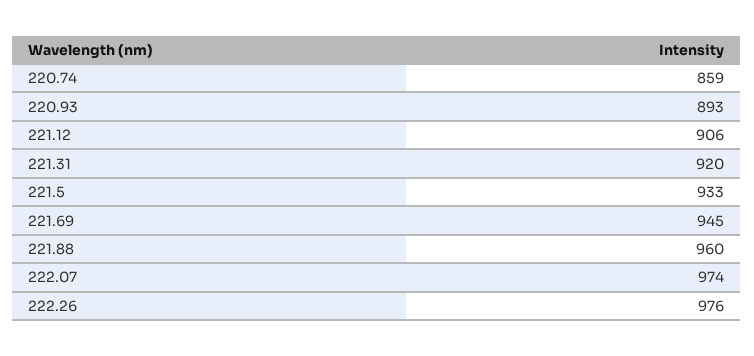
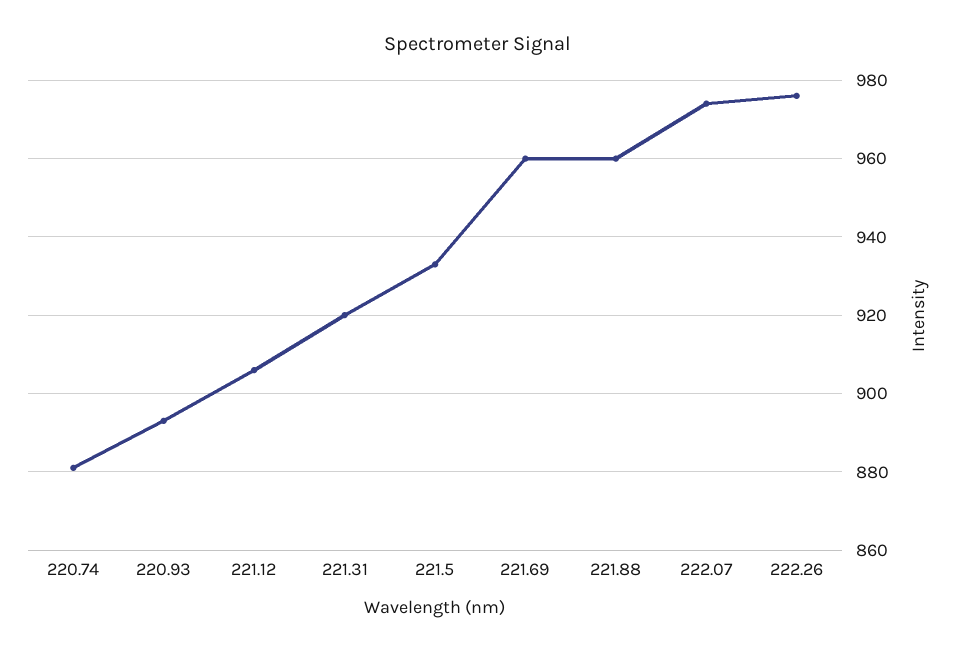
  {
-   "220.74": 859,
+   "220.74": 880,
    "220.93": 893,
    "221.12": 906,
    "221.31": 920,
    "221.5": 933,
-   "221.69": 945,
+   "221.69": 960,
    "221.88": 960,
    "222.07": 974,
    "222.26": 976
  }

